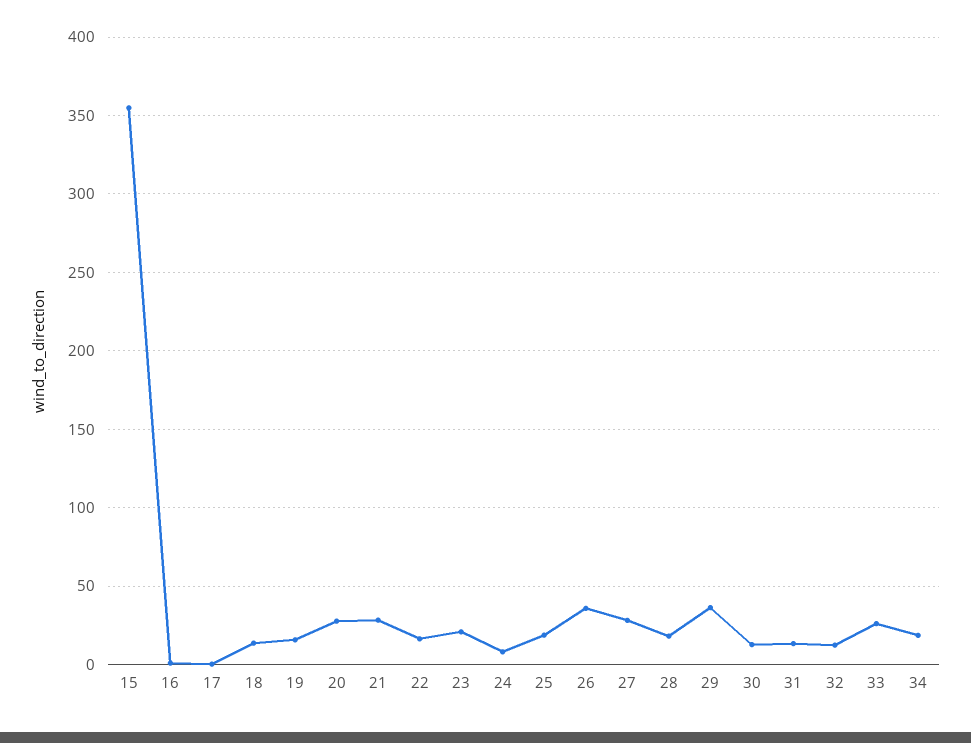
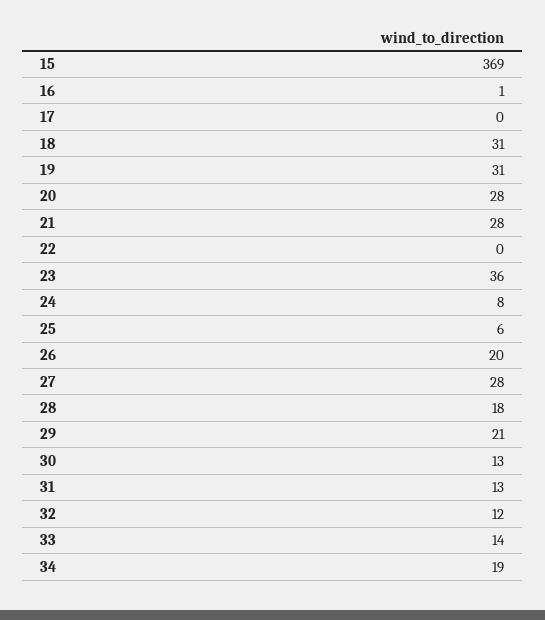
  {
-   "15": 355,
+   "15": 369,
    "16": 1,
    "17": 0,
-   "18": 15,
+   "18": 31,
-   "19": 15,
+   "19": 31,
    "20": 28,
    "21": 28,
-   "22": 15,
+   "22": 0,
-   "23": 20,
+   "23": 36,
    "24": 8,
-   "25": 20,
+   "25": 6,
-   "26": 35,
+   "26": 20,
    "27": 28,
    "28": 18,
-   "29": 35,
+   "29": 21,
    "30": 13,
    "31": 13,
    "32": 12,
-   "33": 25,
+   "33": 14,
    "34": 19
  }

